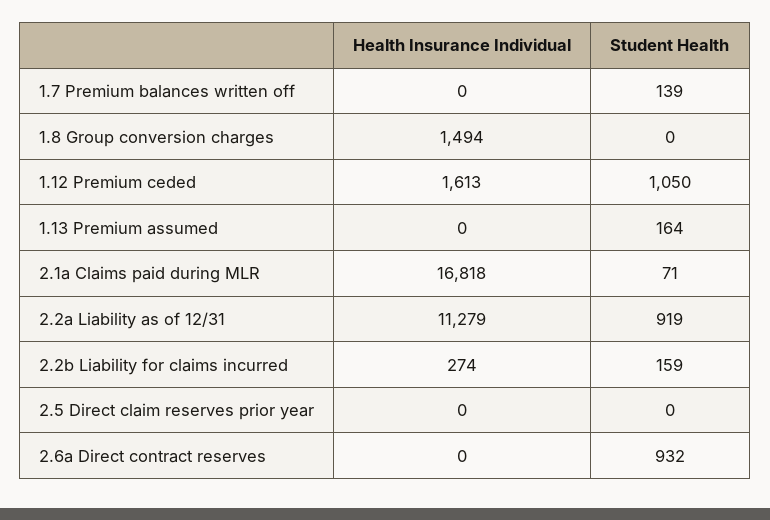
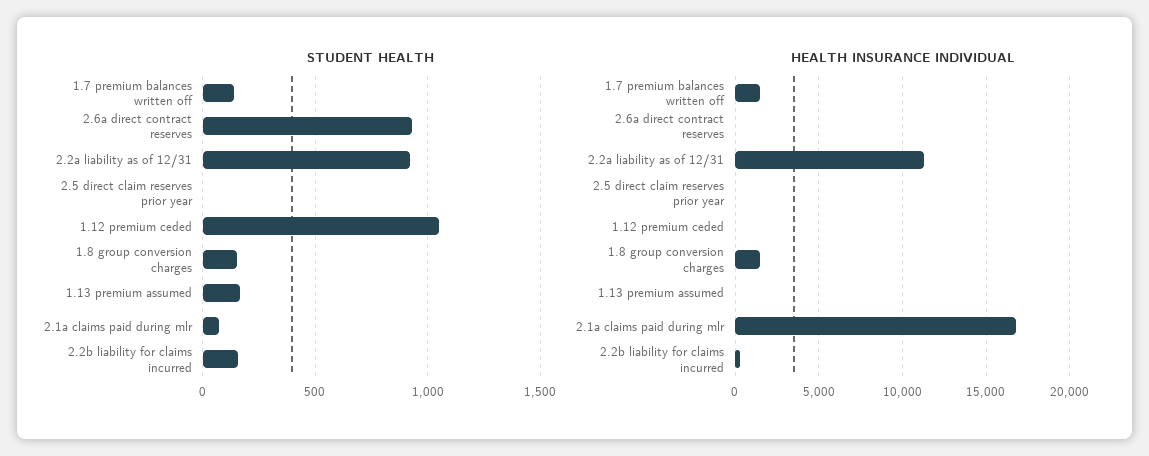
  {
    "Health Insurance Individual": {
-     "1.7 Premium balances written off": 0,
+     "1.7 Premium balances written off": 1500,
      "1.8 Group conversion charges": 1494,
-     "1.12 Premium ceded": 1613,
+     "1.12 Premium ceded": 0,
      "1.13 Premium assumed": 0,
      "2.1a Claims paid during MLR": 16818,
      "2.2a Liability as of 12/31": 11279,
      "2.2b Liability for claims incurred": 274,
      "2.5 Direct claim reserves prior year": 0,
      "2.6a Direct contract reserves": 0
    },
    "Student Health": {
      "1.7 Premium balances written off": 139,
-     "1.8 Group conversion charges": 0,
+     "1.8 Group conversion charges": 150,
      "1.12 Premium ceded": 1050,
      "1.13 Premium assumed": 164,
      "2.1a Claims paid during MLR": 71,
      "2.2a Liability as of 12/31": 919,
      "2.2b Liability for claims incurred": 159,
      "2.5 Direct claim reserves prior year": 0,
      "2.6a Direct contract reserves": 932
    }
  }

